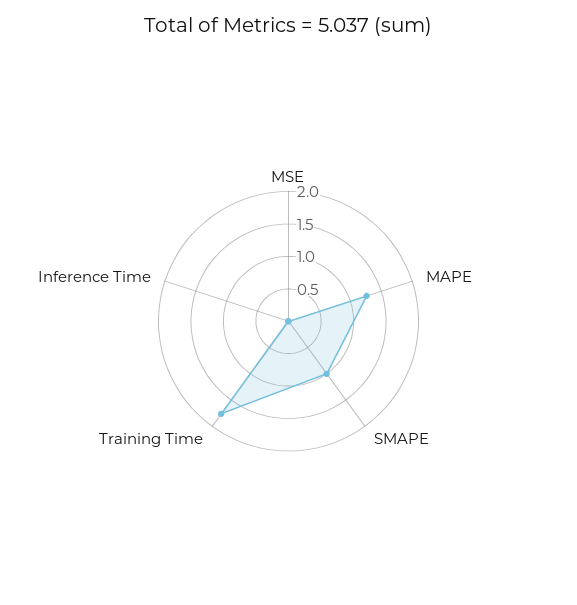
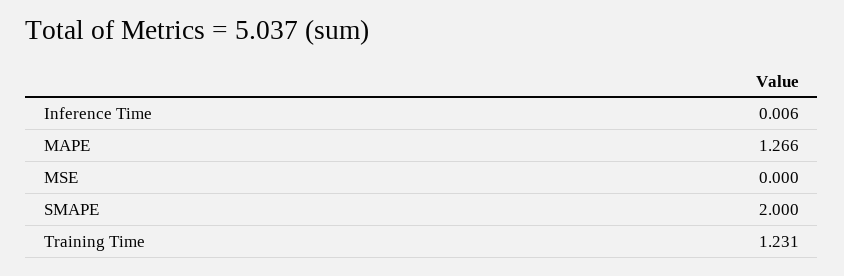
  {
    "MSE": 0,
    "MAPE": 1.266,
-   "SMAPE": 1,
+   "SMAPE": 2,
-   "Training Time": 1.75,
+   "Training Time": 1.231,
    "Inference Time": 0.006
  }

